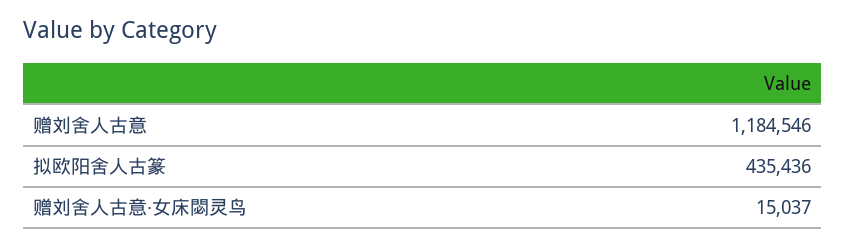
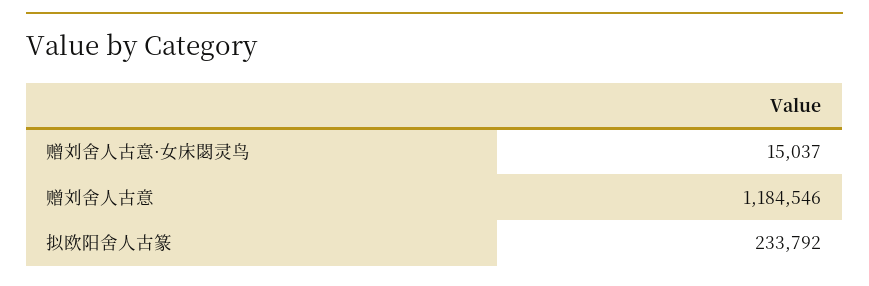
  {
    "赠刘舍人古意": 1184546,
-   "拟欧阳舍人古篆": 435436,
+   "拟欧阳舍人古篆": 233792,
    "赠刘舍人古意·女床閟灵鸟": 15037
  }

